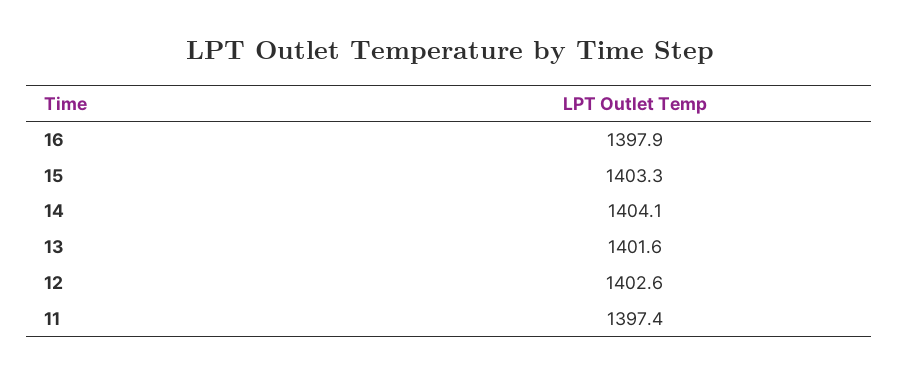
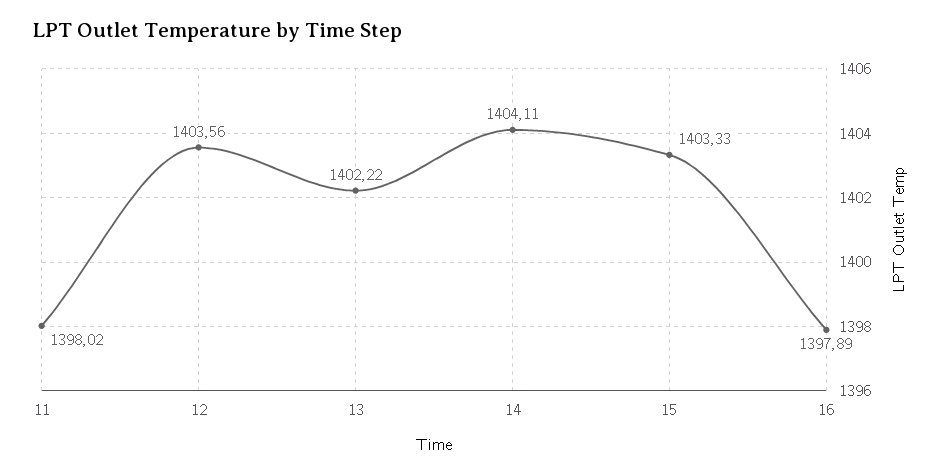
  {
    "16": 1397.89,
    "15": 1403.33,
    "14": 1404.11,
-   "13": 1401.6,
+   "13": 1402.22,
-   "12": 1402.6,
+   "12": 1403.56,
-   "11": 1397.4
+   "11": 1398.02
  }

